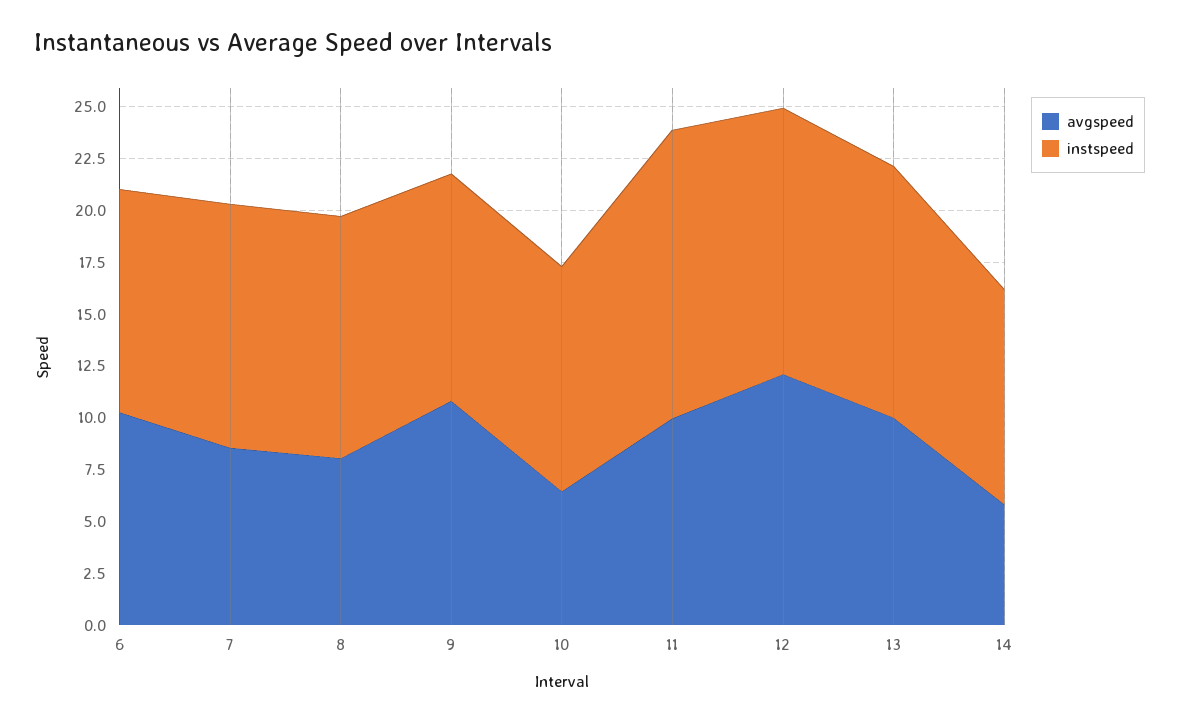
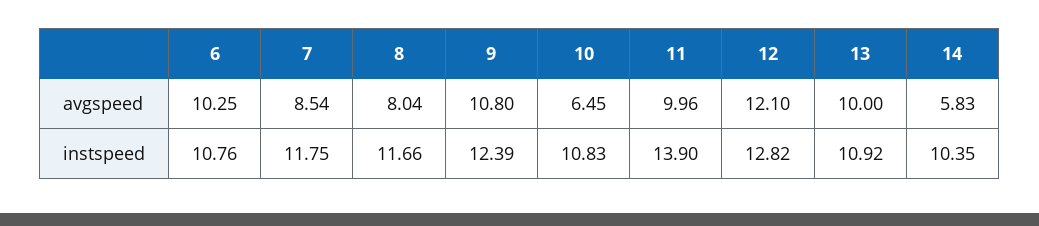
  {
    "avgspeed": {
      "6": 10.25,
      "7": 8.54,
      "8": 8.04,
      "9": 10.8,
      "10": 6.45,
      "11": 9.96,
      "12": 12.1,
      "13": 10,
      "14": 5.83
    },
    "instspeed": {
      "6": 10.76,
      "7": 11.75,
      "8": 11.66,
-     "9": 11,
+     "9": 12.39,
      "10": 10.83,
      "11": 13.9,
      "12": 12.82,
-     "13": 12,
+     "13": 10.92,
      "14": 10.35
    }
  }

